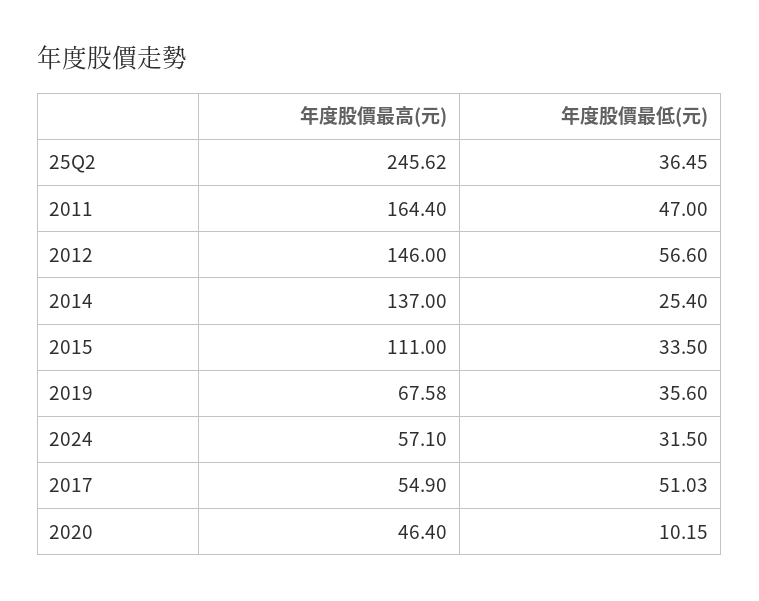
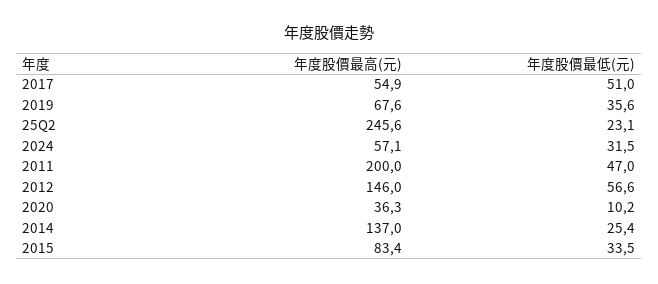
  {
    "年度股價最高(元)": {
      "25Q2": 245.62,
-     "2011": 164.4,
+     "2011": 200,
      "2012": 146,
      "2014": 137,
-     "2015": 111,
+     "2015": 83.4,
      "2019": 67.58,
      "2024": 57.1,
      "2017": 54.9,
-     "2020": 46.4
+     "2020": 36.3
    },
    "年度股價最低(元)": {
-     "25Q2": 36.45,
+     "25Q2": 23.1,
      "2011": 47,
      "2012": 56.6,
      "2014": 25.4,
      "2015": 33.5,
      "2019": 35.6,
      "2024": 31.5,
      "2017": 51.03,
      "2020": 10.15
    }
  }

